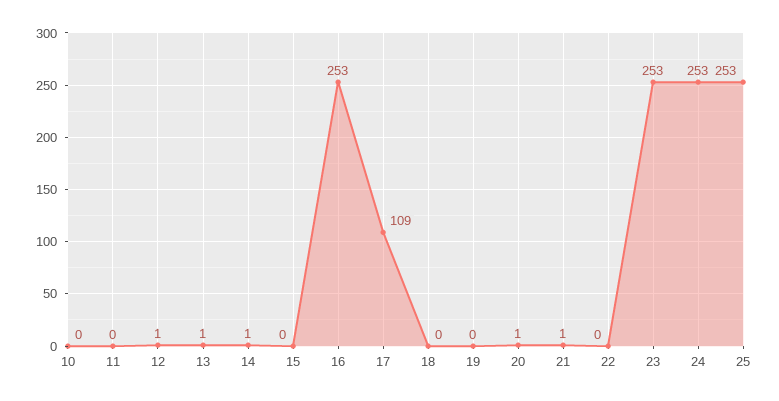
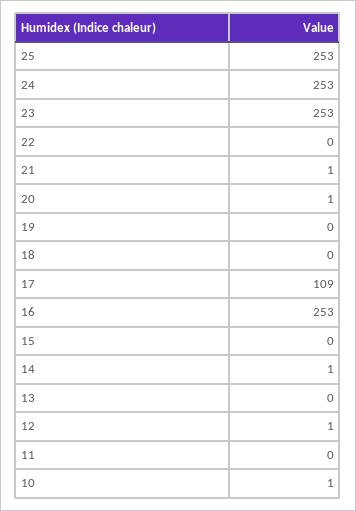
  {
-   "10": 0,
+   "10": 1,
    "11": 0,
    "12": 1,
-   "13": 1,
+   "13": 0,
    "14": 1,
    "15": 0,
    "16": 253,
    "17": 109,
    "18": 0,
    "19": 0,
    "20": 1,
    "21": 1,
    "22": 0,
    "23": 253,
    "24": 253,
    "25": 253
  }

